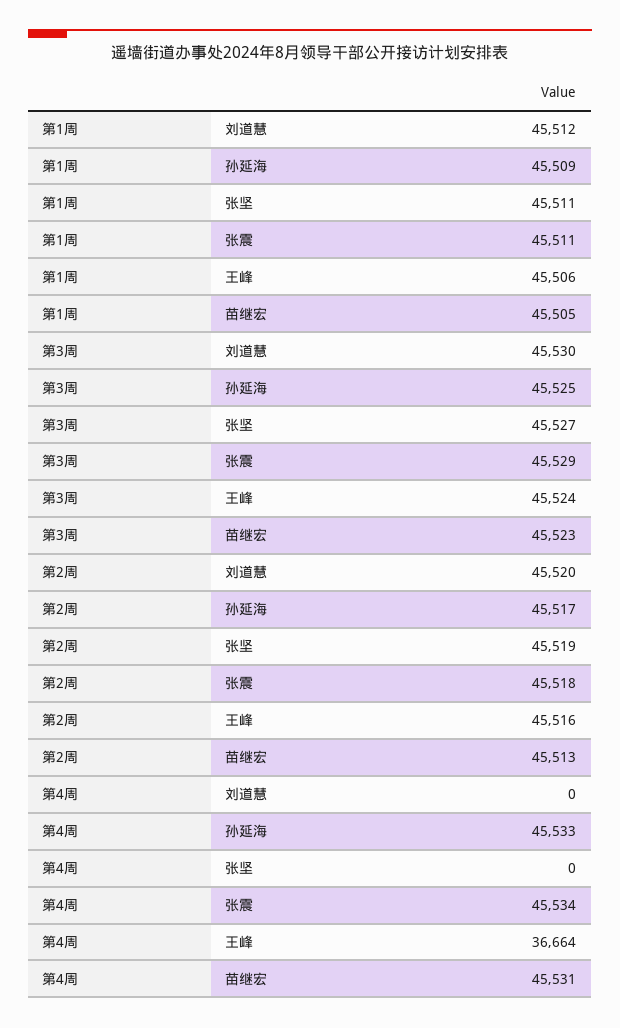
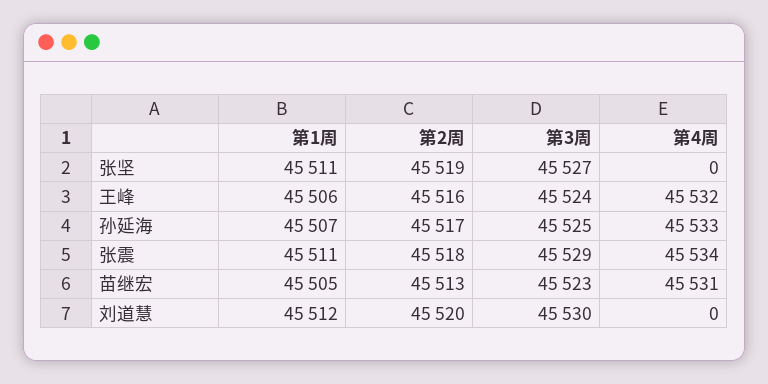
  {
    "第1周": {
      "刘道慧": 45512,
-     "孙延海": 45509,
+     "孙延海": 45507,
      "张坚": 45511,
      "张震": 45511,
      "王峰": 45506,
      "苗继宏": 45505
    },
    "第3周": {
      "刘道慧": 45530,
      "孙延海": 45525,
      "张坚": 45527,
      "张震": 45529,
      "王峰": 45524,
      "苗继宏": 45523
    },
    "第2周": {
      "刘道慧": 45520,
      "孙延海": 45517,
      "张坚": 45519,
      "张震": 45518,
      "王峰": 45516,
      "苗继宏": 45513
    },
    "第4周": {
      "刘道慧": 0,
      "孙延海": 45533,
      "张坚": 0,
      "张震": 45534,
-     "王峰": 36664,
+     "王峰": 45532,
      "苗继宏": 45531
    }
  }

